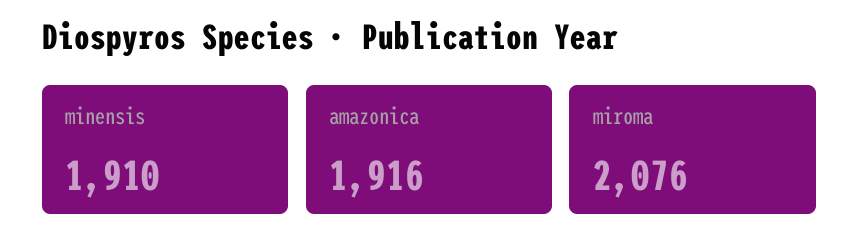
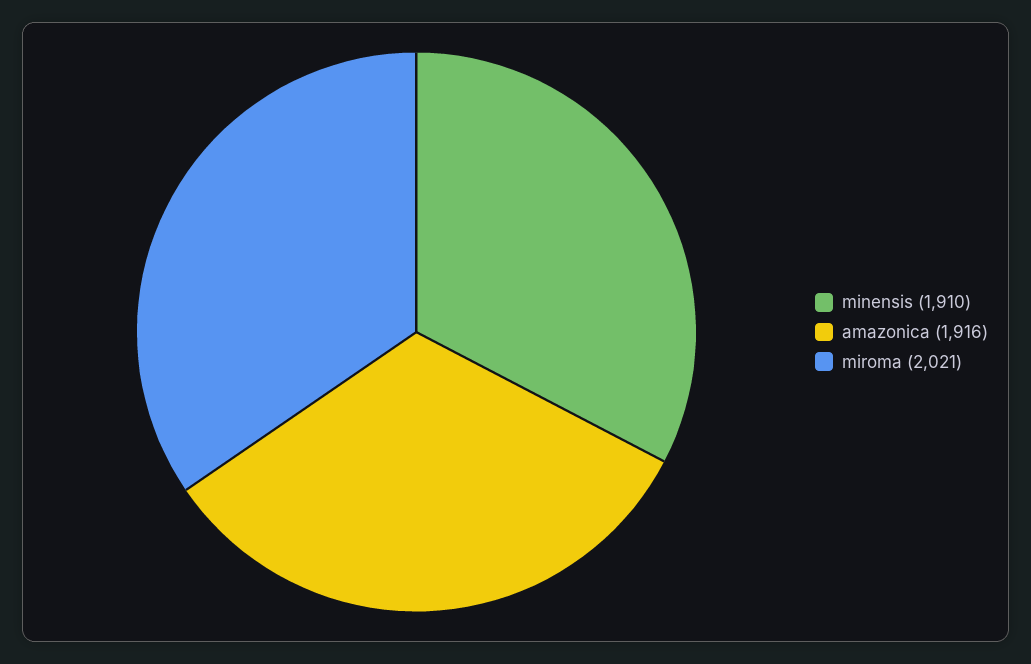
  {
    "minensis": 1910,
    "amazonica": 1916,
-   "miroma": 2076
+   "miroma": 2021
  }

